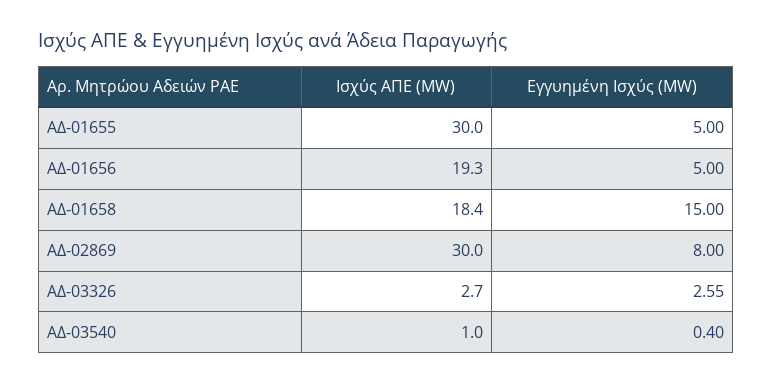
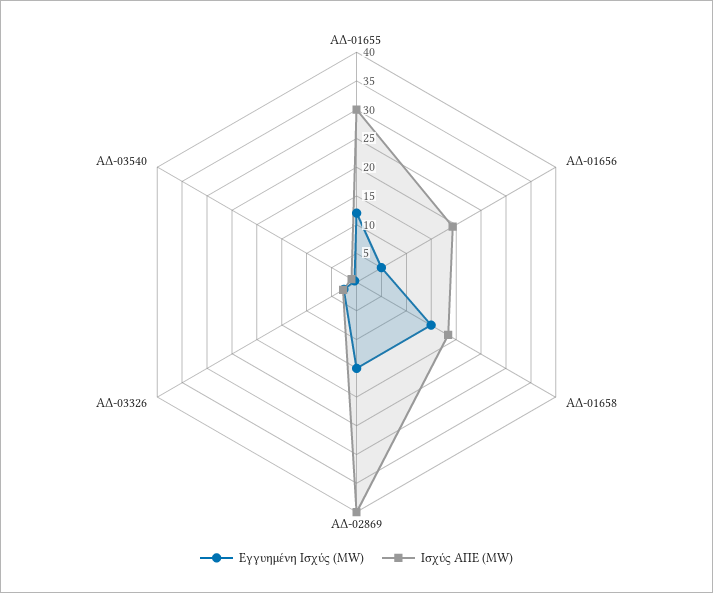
  {
    "Ισχύς ΑΠΕ (MW)": {
      "ΑΔ-01655": 30,
      "ΑΔ-01656": 19.3,
      "ΑΔ-01658": 18.4,
-     "ΑΔ-02869": 30,
+     "ΑΔ-02869": 40,
      "ΑΔ-03326": 2.7,
      "ΑΔ-03540": 1
    },
    "Εγγυημένη Ισχύς (MW)": {
-     "ΑΔ-01655": 5,
+     "ΑΔ-01655": 12.5,
      "ΑΔ-01656": 5,
      "ΑΔ-01658": 15,
-     "ΑΔ-02869": 8,
+     "ΑΔ-02869": 15,
      "ΑΔ-03326": 2.55,
      "ΑΔ-03540": 0.4
    }
  }

